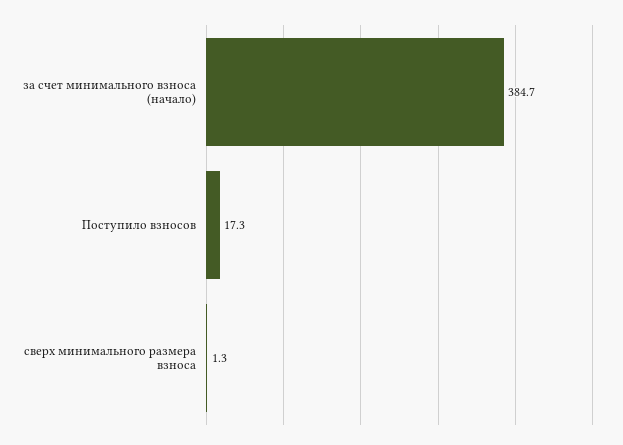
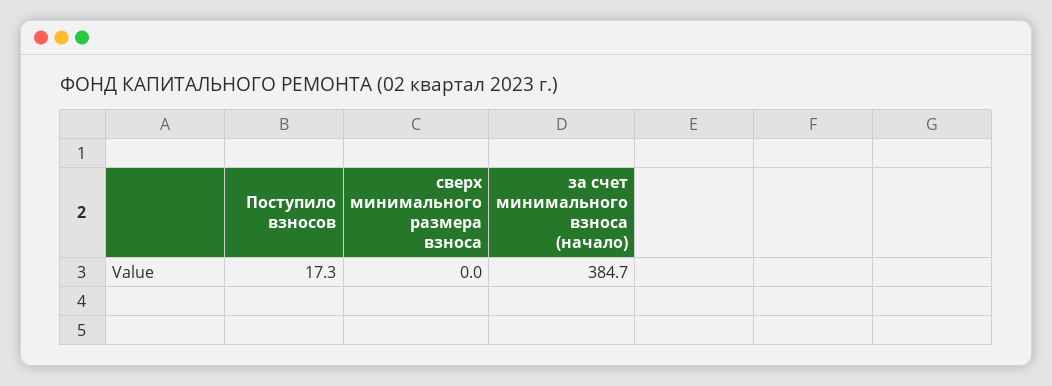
  {
    "за счет минимального взноса (начало)": 384.7,
    "Поступило взносов": 17.3,
-   "сверх минимального размера взноса": 1.3
+   "сверх минимального размера взноса": 0
  }

